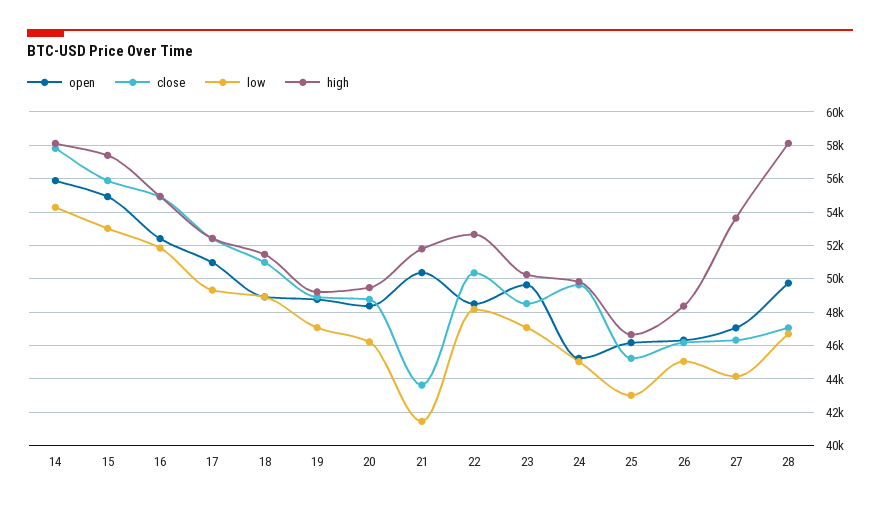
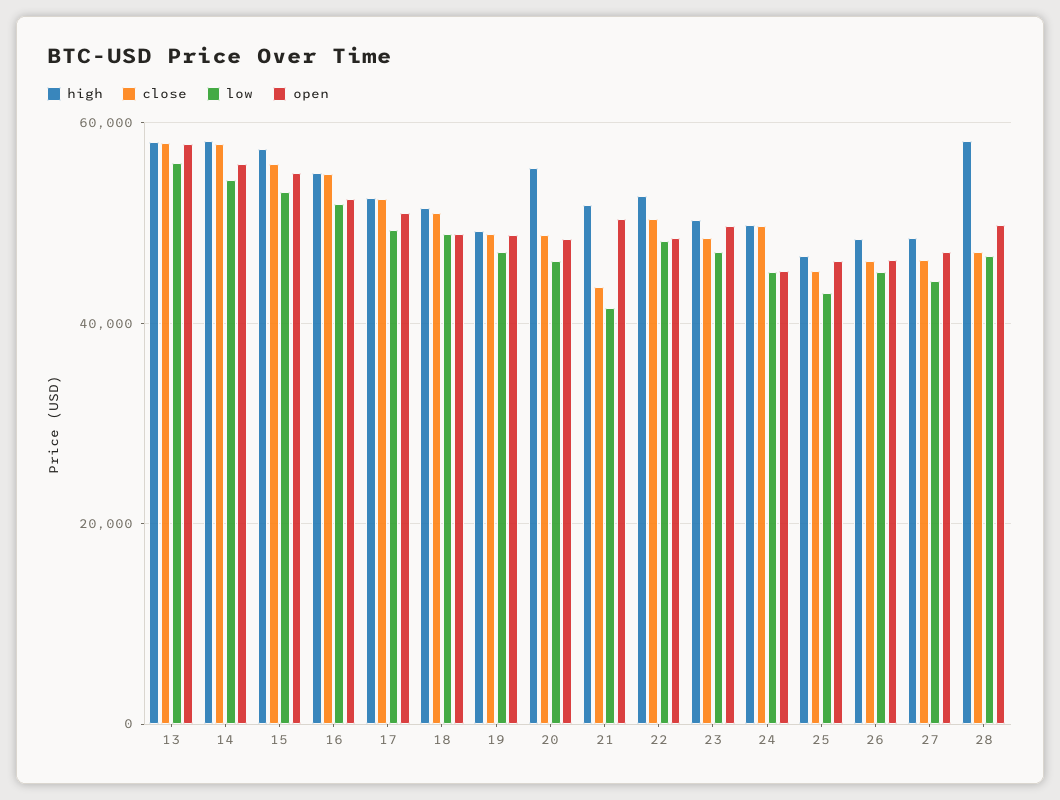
  {
    "open": {
      "14": 56000,
      "15": 55000,
      "16": 52500,
      "17": 51000,
      "18": 49000,
      "19": 49000,
      "20": 48500,
      "21": 50500,
      "22": 48500,
      "23": 49500,
      "24": 45000,
      "25": 46000,
      "26": 46500,
      "27": 47000,
-     "28": 49500
+     "28": 49500,
+     "13": 58000
    },
    "close": {
      "14": 58000,
      "15": 56000,
      "16": 55000,
      "17": 52500,
      "18": 51000,
      "19": 49000,
      "20": 49000,
      "21": 43500,
      "22": 50500,
      "23": 48500,
      "24": 49500,
      "25": 45000,
      "26": 46000,
      "27": 46500,
-     "28": 47000
+     "28": 47000,
+     "13": 58000
    },
    "low": {
      "14": 54500,
      "15": 53000,
      "16": 52000,
      "17": 49500,
      "18": 49000,
      "19": 47000,
      "20": 46000,
      "21": 41500,
      "22": 48000,
      "23": 47000,
      "24": 45000,
      "25": 43000,
      "26": 45000,
      "27": 44000,
-     "28": 46500
+     "28": 46500,
+     "13": 56000
    },
    "high": {
      "14": 58000,
      "15": 57500,
      "16": 55000,
      "17": 52500,
      "18": 51500,
      "19": 49000,
-     "20": 49500,
+     "20": 56000,
      "21": 52000,
      "22": 52500,
      "23": 50500,
      "24": 50000,
      "25": 46500,
      "26": 48500,
-     "27": 53500,
+     "27": 48000,
-     "28": 58000
+     "28": 58000,
+     "13": 58000
    }
  }

